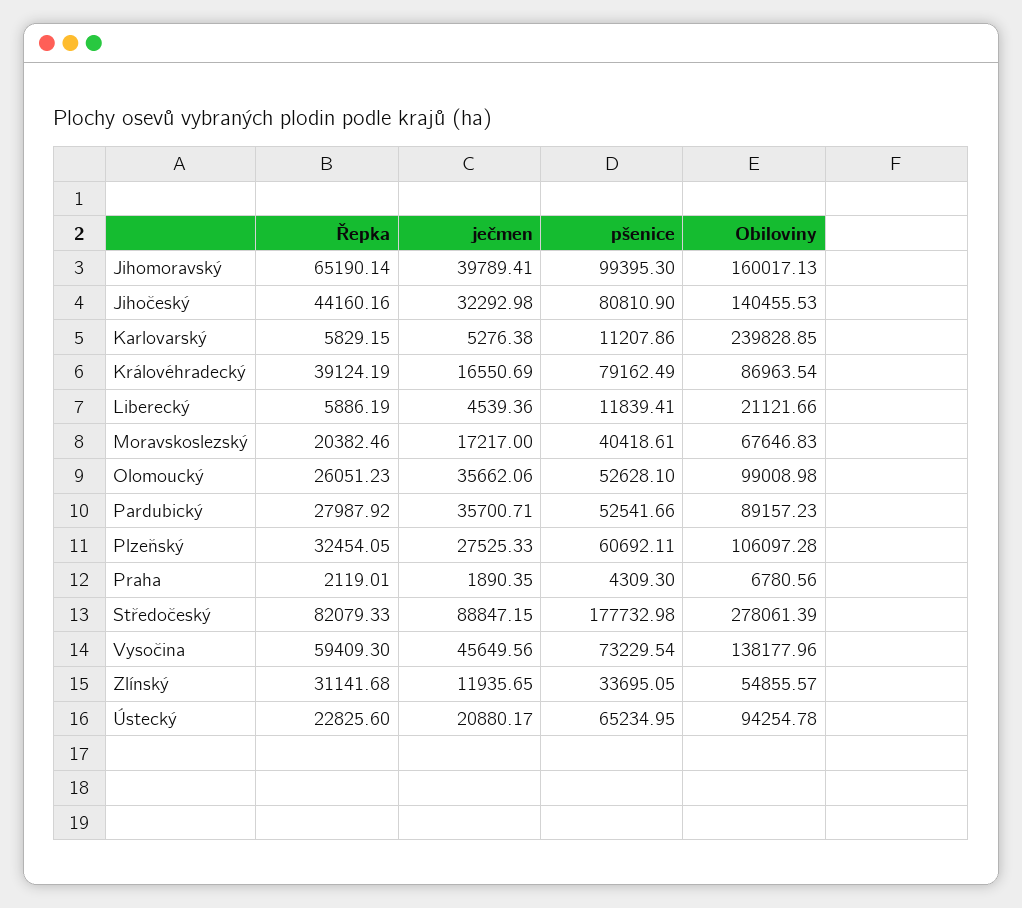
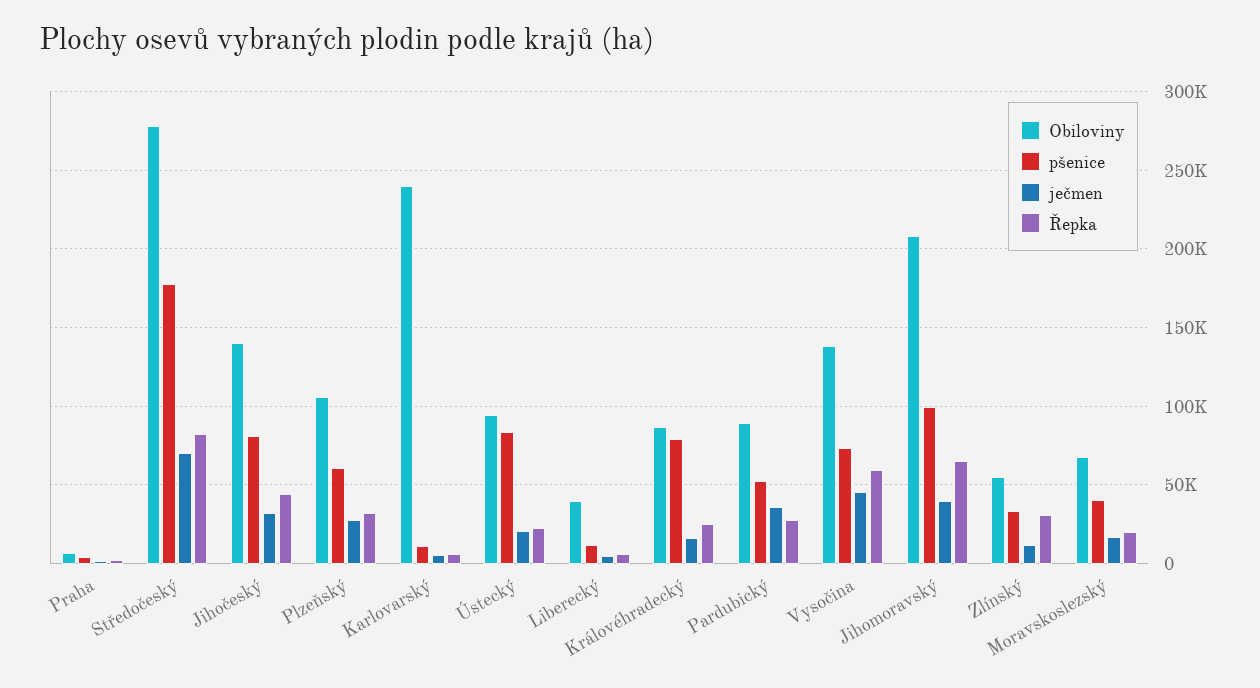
  {
    "Řepka": {
      "Jihomoravský": 65190.14,
      "Jihočeský": 44160.16,
      "Karlovarský": 5829.15,
-     "Královéhradecký": 39124.19,
+     "Královéhradecký": 25000,
      "Liberecký": 5886.19,
      "Moravskoslezský": 20382.46,
-     "Olomoucký": 26051.23,
      "Pardubický": 27987.92,
      "Plzeňský": 32454.05,
      "Praha": 2119.01,
      "Středočeský": 82079.33,
      "Vysočina": 59409.3,
      "Zlínský": 31141.68,
      "Ústecký": 22825.6
    },
    "ječmen": {
      "Jihomoravský": 39789.41,
      "Jihočeský": 32292.98,
      "Karlovarský": 5276.38,
      "Královéhradecký": 16550.69,
      "Liberecký": 4539.36,
      "Moravskoslezský": 17217,
-     "Olomoucký": 35662.06,
      "Pardubický": 35700.71,
      "Plzeňský": 27525.33,
      "Praha": 1890.35,
-     "Středočeský": 88847.15,
+     "Středočeský": 70000,
      "Vysočina": 45649.56,
      "Zlínský": 11935.65,
      "Ústecký": 20880.17
    },
    "pšenice": {
      "Jihomoravský": 99395.3,
      "Jihočeský": 80810.9,
      "Karlovarský": 11207.86,
      "Královéhradecký": 79162.49,
      "Liberecký": 11839.41,
      "Moravskoslezský": 40418.61,
-     "Olomoucký": 52628.1,
      "Pardubický": 52541.66,
      "Plzeňský": 60692.11,
      "Praha": 4309.3,
      "Středočeský": 177732.98,
      "Vysočina": 73229.54,
      "Zlínský": 33695.05,
-     "Ústecký": 65234.95
+     "Ústecký": 85000
    },
    "Obiloviny": {
-     "Jihomoravský": 160017.13,
+     "Jihomoravský": 210000,
      "Jihočeský": 140455.53,
      "Karlovarský": 239828.85,
      "Královéhradecký": 86963.54,
-     "Liberecký": 21121.66,
+     "Liberecký": 40000,
      "Moravskoslezský": 67646.83,
-     "Olomoucký": 99008.98,
      "Pardubický": 89157.23,
      "Plzeňský": 106097.28,
      "Praha": 6780.56,
      "Středočeský": 278061.39,
      "Vysočina": 138177.96,
      "Zlínský": 54855.57,
      "Ústecký": 94254.78
    }
  }

